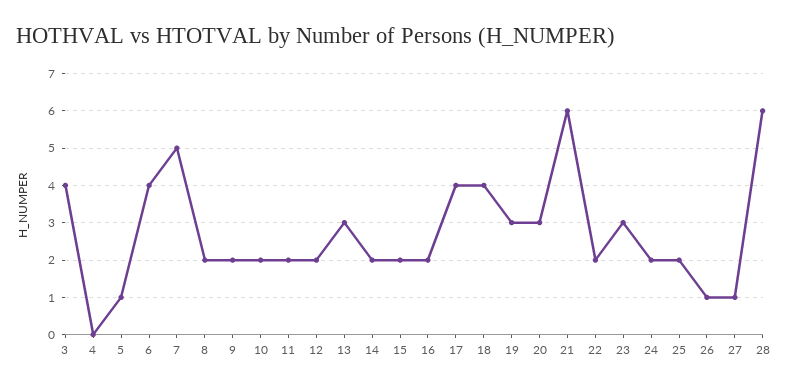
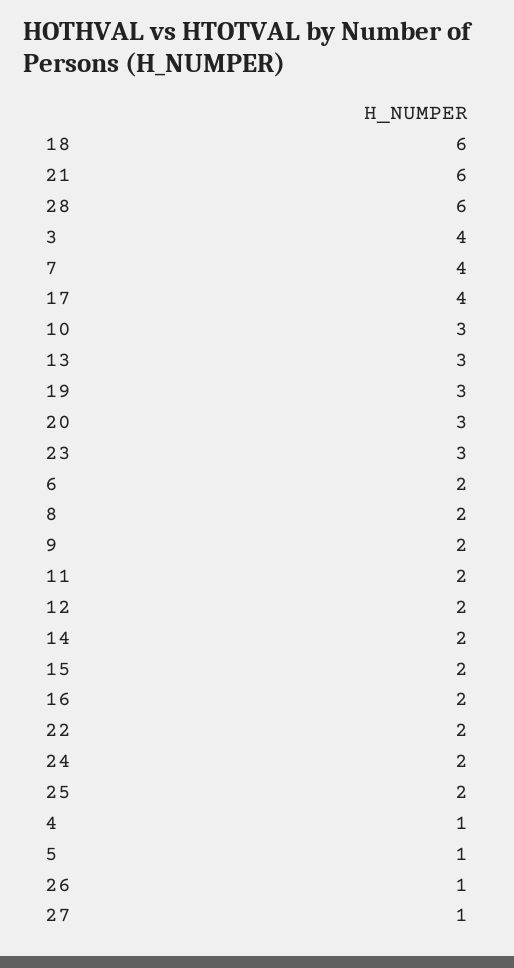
  {
    "3": 4,
-   "4": 0,
+   "4": 1,
    "5": 1,
-   "6": 4,
+   "6": 2,
-   "7": 5,
+   "7": 4,
    "8": 2,
    "9": 2,
-   "10": 2,
+   "10": 3,
    "11": 2,
    "12": 2,
    "13": 3,
    "14": 2,
    "15": 2,
    "16": 2,
    "17": 4,
-   "18": 4,
+   "18": 6,
    "19": 3,
    "20": 3,
    "21": 6,
    "22": 2,
    "23": 3,
    "24": 2,
    "25": 2,
    "26": 1,
    "27": 1,
    "28": 6
  }

